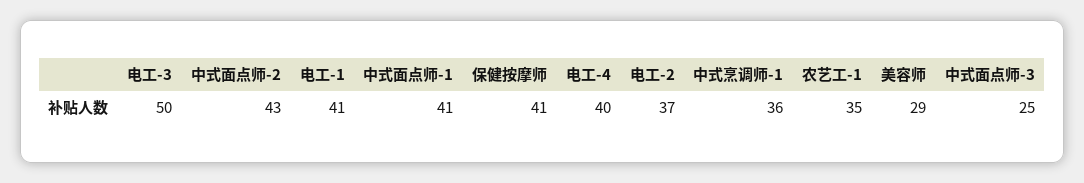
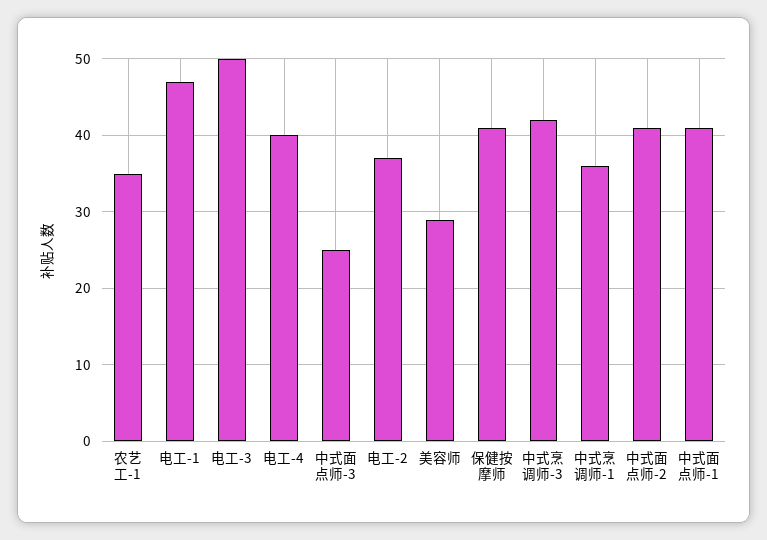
  {
    "电工-3": 50,
-   "中式面点师-2": 43,
+   "中式面点师-2": 41,
-   "电工-1": 41,
+   "电工-1": 47,
    "中式面点师-1": 41,
    "保健按摩师": 41,
    "电工-4": 40,
    "电工-2": 37,
    "中式烹调师-1": 36,
    "农艺工-1": 35,
    "美容师": 29,
-   "中式面点师-3": 25
+   "中式面点师-3": 25,
+   "中式烹调师-3": 42
  }

